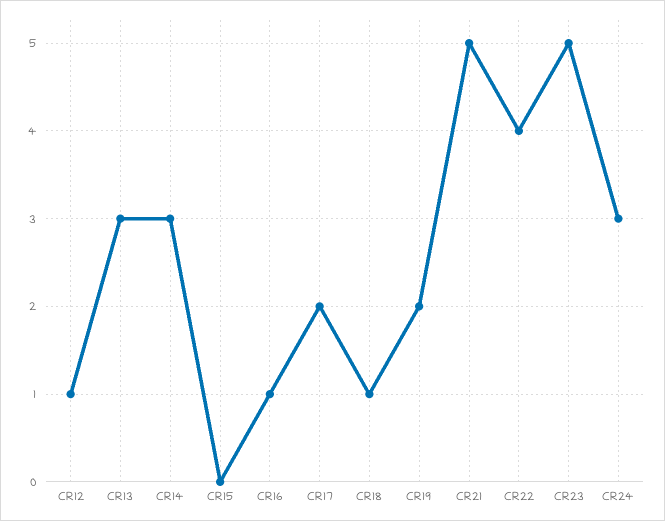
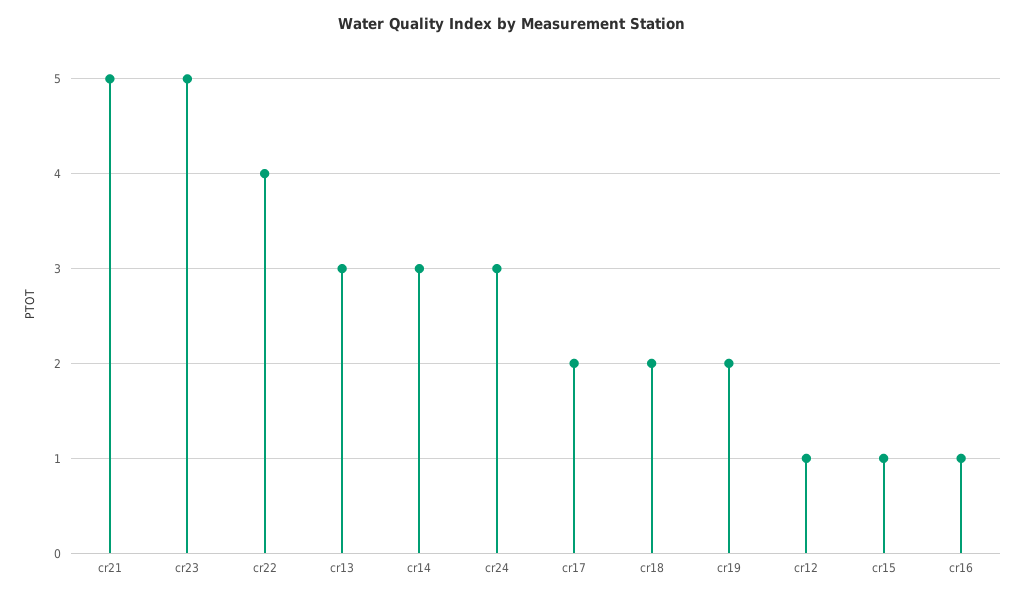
  {
    "CR12": 1,
    "CR13": 3,
    "CR14": 3,
-   "CR15": 0,
+   "CR15": 1,
    "CR16": 1,
    "CR17": 2,
-   "CR18": 1,
+   "CR18": 2,
    "CR19": 2,
    "CR21": 5,
    "CR22": 4,
    "CR23": 5,
    "CR24": 3
  }

